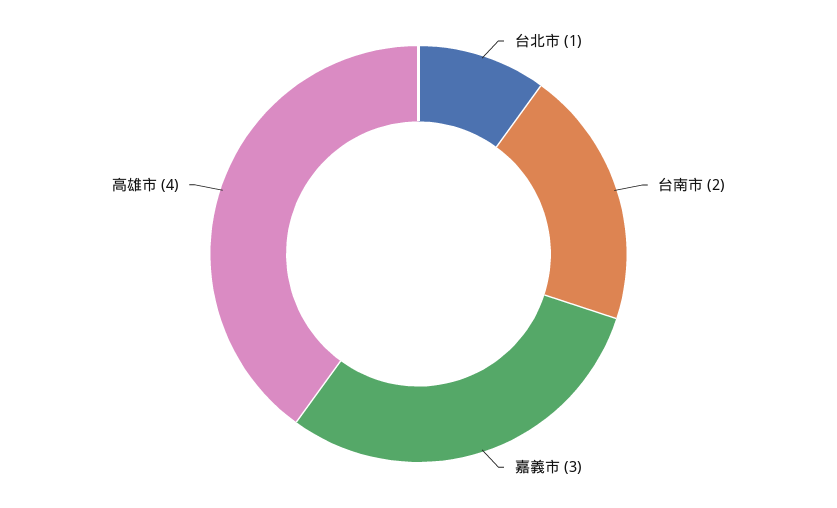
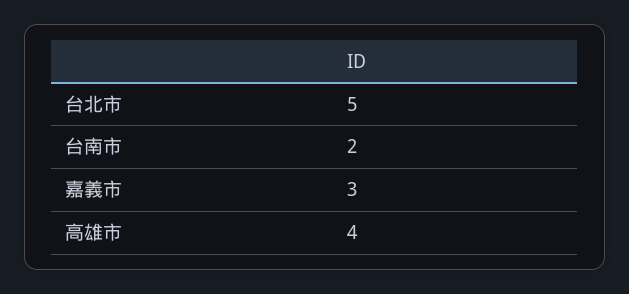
  {
-   "台北市": 1,
+   "台北市": 5,
    "台南市": 2,
    "嘉義市": 3,
    "高雄市": 4
  }

